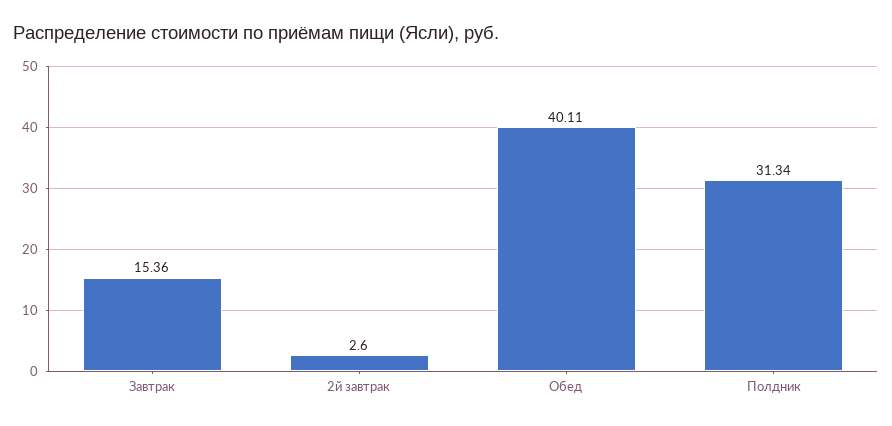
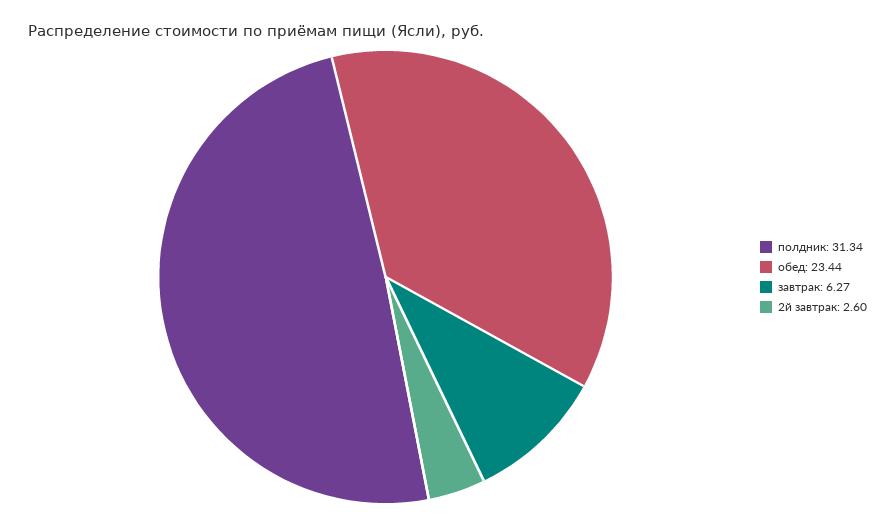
  {
-   "Завтрак": 15.36,
+   "Завтрак": 6.27,
    "2й завтрак": 2.6,
-   "Обед": 40.11,
+   "Обед": 23.44,
    "Полдник": 31.34
  }

